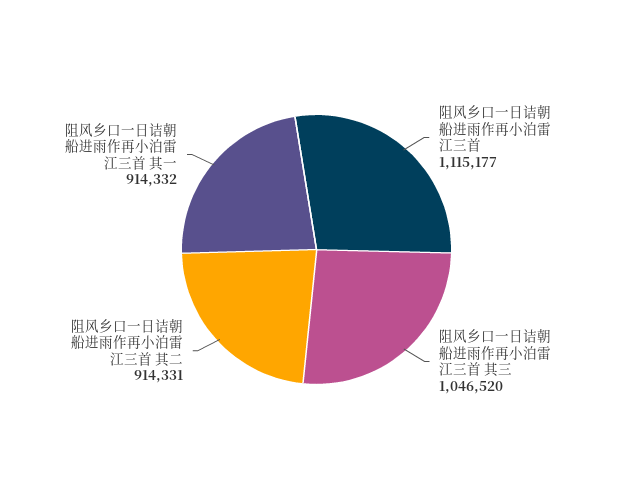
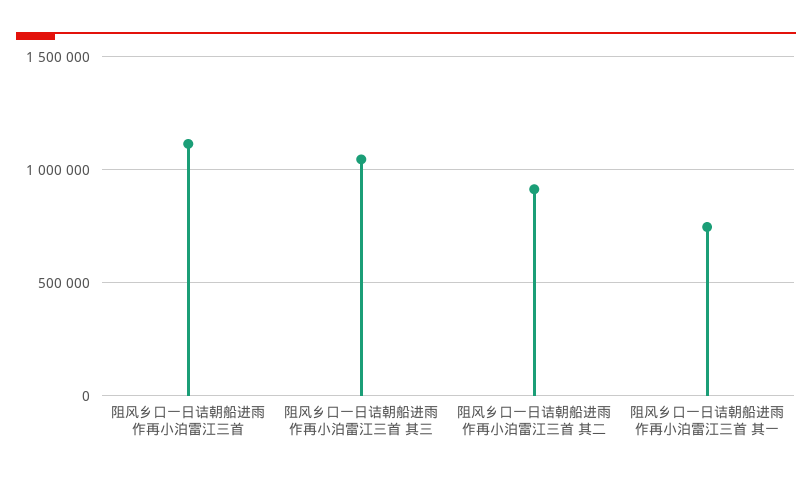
  {
    "阻风乡口一日诘朝船进雨作再小泊雷江三首": 1115177,
    "阻风乡口一日诘朝船进雨作再小泊雷江三首 其三": 1046520,
    "阻风乡口一日诘朝船进雨作再小泊雷江三首 其二": 914331,
-   "阻风乡口一日诘朝船进雨作再小泊雷江三首 其一": 914332
+   "阻风乡口一日诘朝船进雨作再小泊雷江三首 其一": 750000
  }

